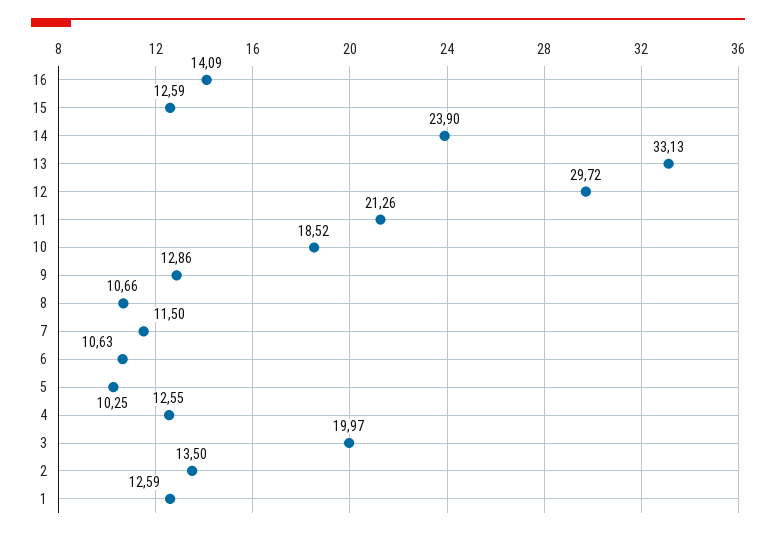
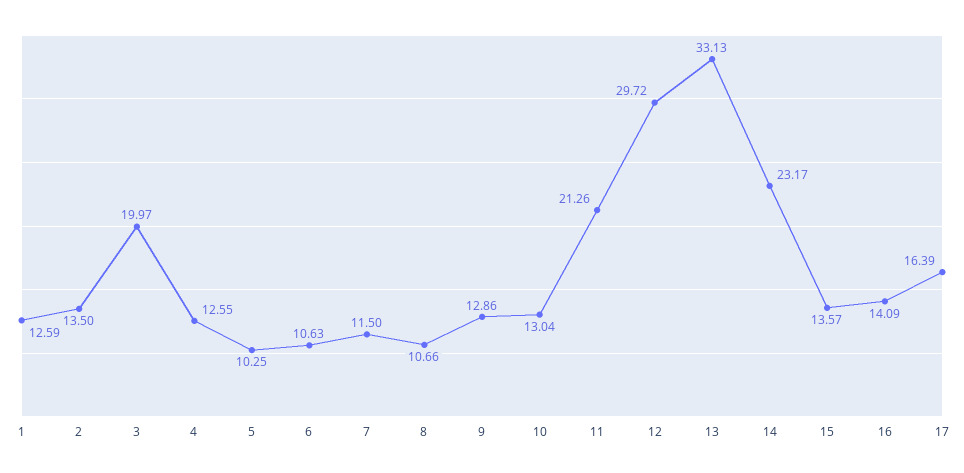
  {
    "16": 14.09,
-   "15": 12.59,
+   "15": 13.57,
-   "14": 23.9,
+   "14": 23.17,
    "13": 33.13,
    "12": 29.72,
    "11": 21.26,
-   "10": 18.52,
+   "10": 13.04,
    "9": 12.86,
    "8": 10.66,
    "7": 11.5,
    "6": 10.63,
    "5": 10.25,
    "4": 12.55,
    "3": 19.97,
    "2": 13.5,
-   "1": 12.59
+   "1": 12.59,
+   "17": 16.39
  }

